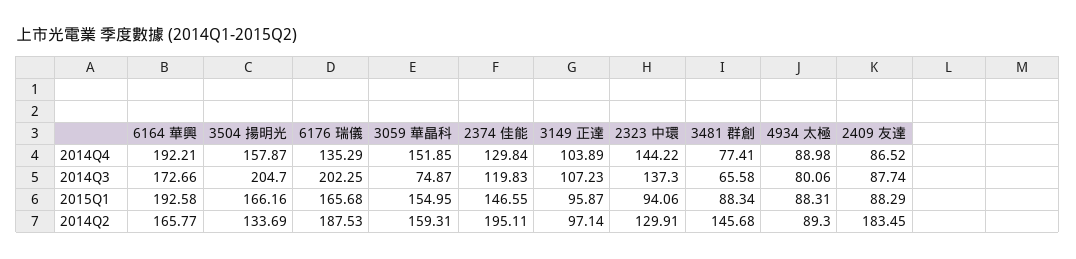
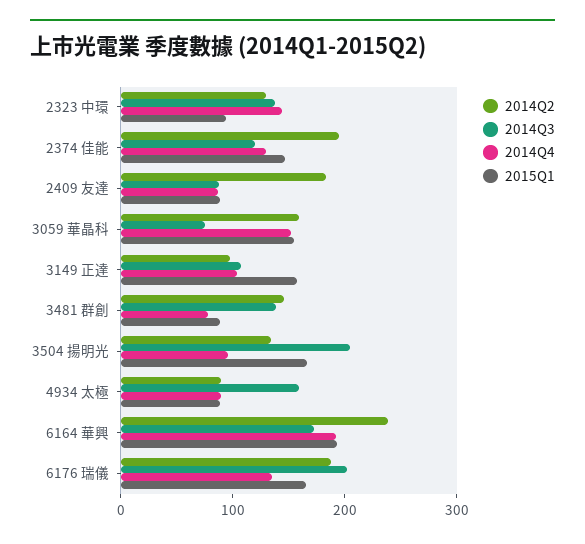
  {
    "2014Q4": {
      "6164 華興": 192.21,
-     "3504 揚明光": 157.87,
+     "3504 揚明光": 100,
      "6176 瑞儀": 135.29,
      "3059 華晶科": 151.85,
      "2374 佳能": 129.84,
      "3149 正達": 103.89,
      "2323 中環": 144.22,
      "3481 群創": 77.41,
      "4934 太極": 88.98,
      "2409 友達": 86.52
    },
    "2014Q3": {
      "6164 華興": 172.66,
      "3504 揚明光": 204.7,
      "6176 瑞儀": 202.25,
      "3059 華晶科": 74.87,
      "2374 佳能": 119.83,
      "3149 正達": 107.23,
      "2323 中環": 137.3,
-     "3481 群創": 65.58,
+     "3481 群創": 140,
-     "4934 太極": 80.06,
+     "4934 太極": 160,
      "2409 友達": 87.74
    },
    "2015Q1": {
      "6164 華興": 192.58,
      "3504 揚明光": 166.16,
      "6176 瑞儀": 165.68,
      "3059 華晶科": 154.95,
      "2374 佳能": 146.55,
-     "3149 正達": 95.87,
+     "3149 正達": 160,
      "2323 中環": 94.06,
      "3481 群創": 88.34,
      "4934 太極": 88.31,
      "2409 友達": 88.29
    },
    "2014Q2": {
-     "6164 華興": 165.77,
+     "6164 華興": 240,
      "3504 揚明光": 133.69,
      "6176 瑞儀": 187.53,
      "3059 華晶科": 159.31,
      "2374 佳能": 195.11,
      "3149 正達": 97.14,
      "2323 中環": 129.91,
      "3481 群創": 145.68,
      "4934 太極": 89.3,
      "2409 友達": 183.45
    }
  }

